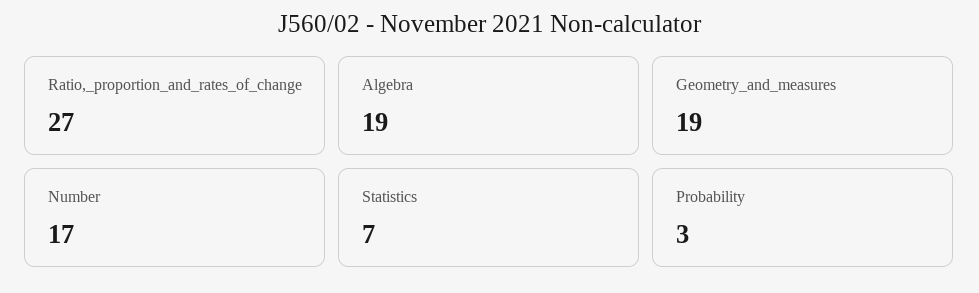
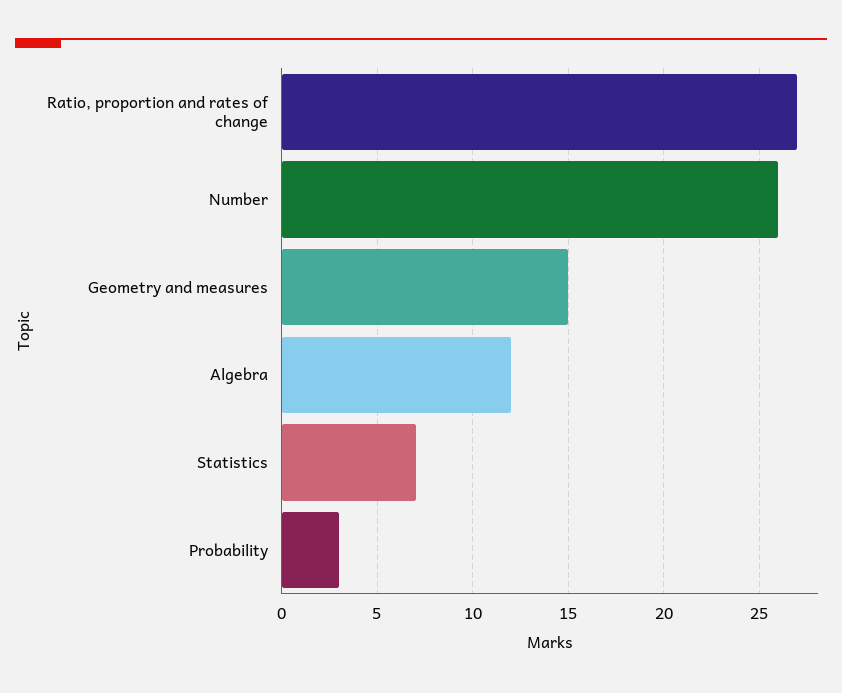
  {
    "Ratio,_proportion_and_rates_of_change": 27,
-   "Algebra": 19,
+   "Algebra": 12,
-   "Geometry_and_measures": 19,
+   "Geometry_and_measures": 15,
-   "Number": 17,
+   "Number": 26,
    "Statistics": 7,
    "Probability": 3
  }

